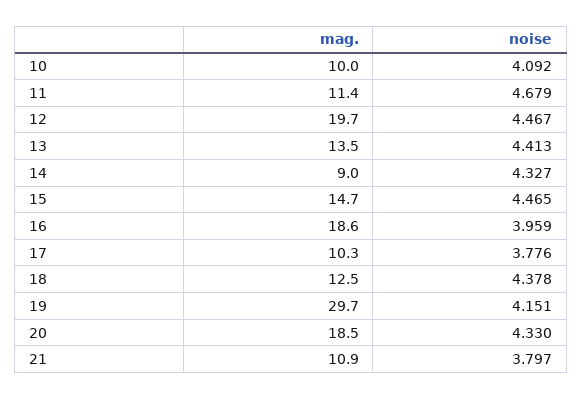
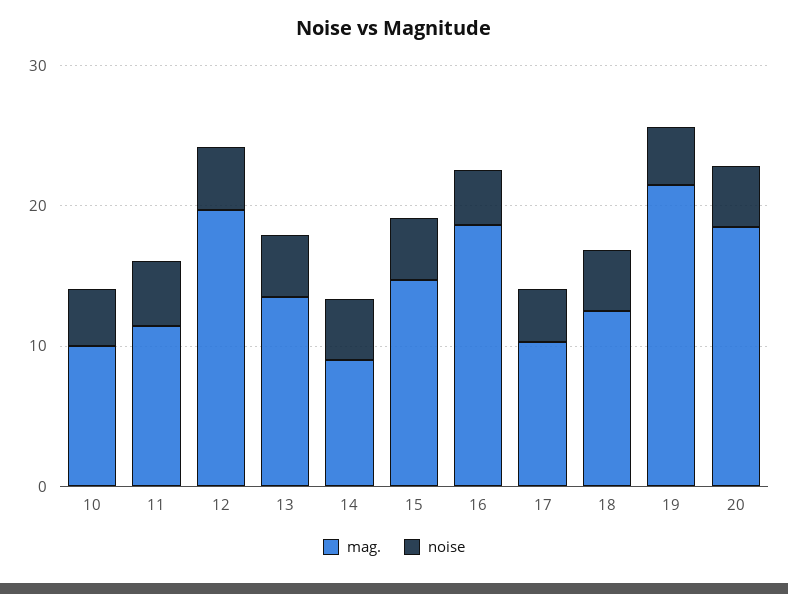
  {
    "mag.": {
      "10": 10,
      "11": 11.4,
      "12": 19.7,
      "13": 13.5,
      "14": 9,
      "15": 14.7,
      "16": 18.6,
      "17": 10.3,
      "18": 12.5,
-     "19": 29.7,
+     "19": 22,
-     "20": 18.5,
+     "20": 18.5
-     "21": 10.9
    },
    "noise": {
      "10": 4.092,
      "11": 4.679,
      "12": 4.467,
      "13": 4.413,
      "14": 4.327,
      "15": 4.465,
      "16": 3.959,
      "17": 3.776,
      "18": 4.378,
      "19": 4.151,
-     "20": 4.33,
+     "20": 4.33
-     "21": 3.797
    }
  }

